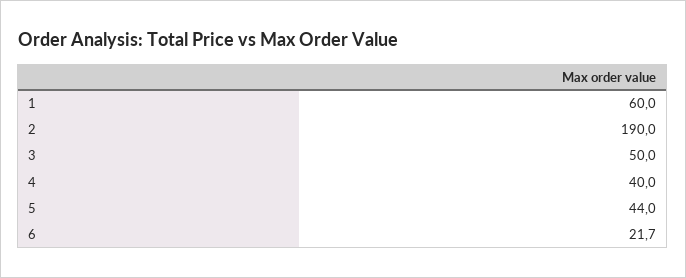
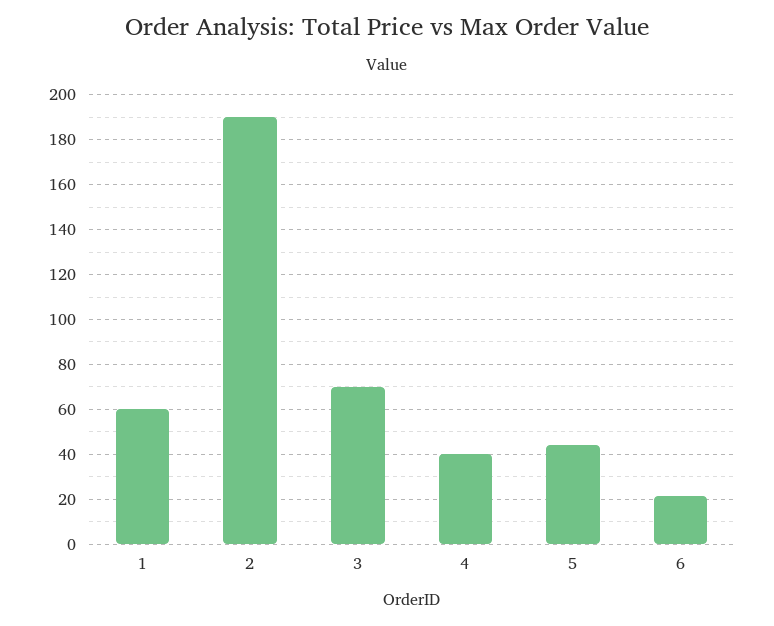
  {
    "1": 60,
    "2": 190,
-   "3": 50,
+   "3": 70,
    "4": 40,
    "5": 44,
    "6": 21.7
  }

